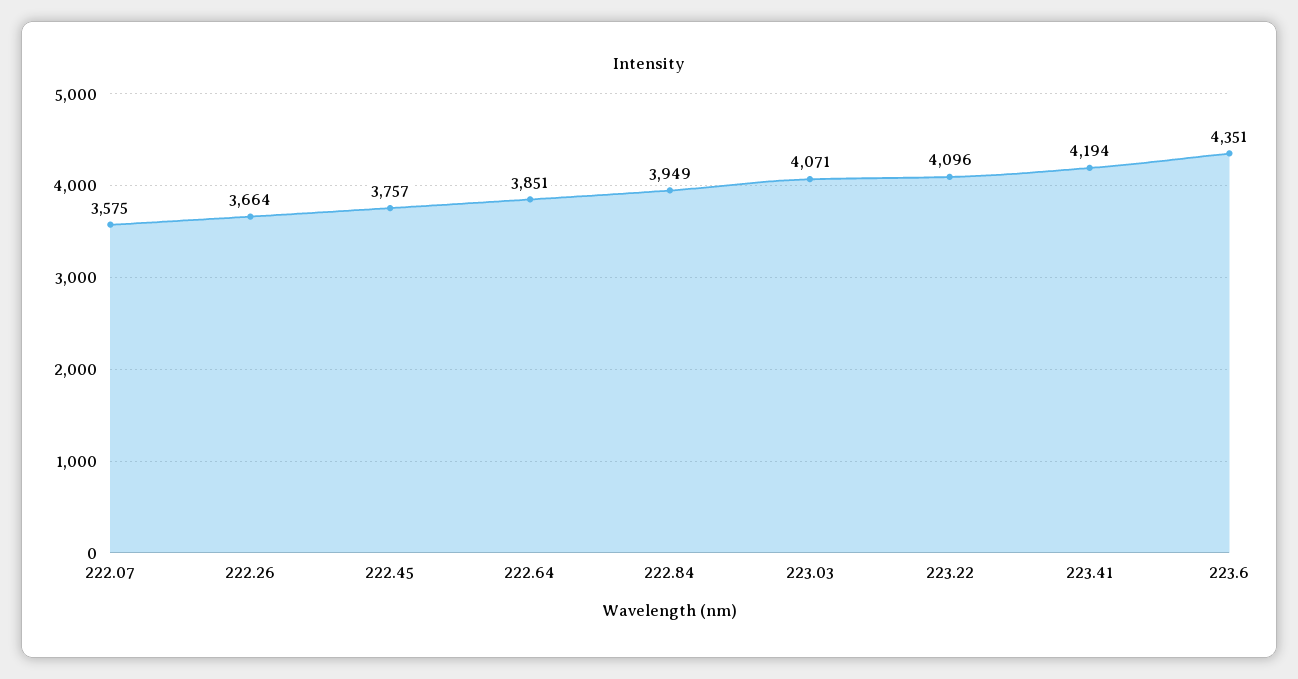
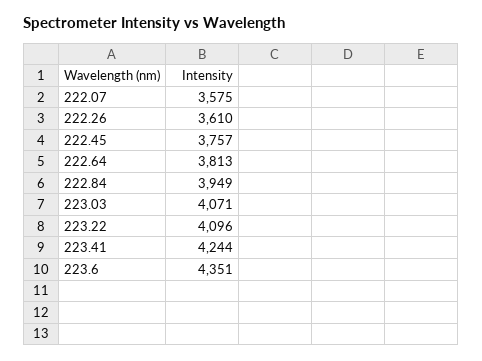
  {
    "222.07": 3575,
-   "222.26": 3664,
+   "222.26": 3610,
    "222.45": 3757,
-   "222.64": 3851,
+   "222.64": 3813,
    "222.84": 3949,
    "223.03": 4071,
    "223.22": 4096,
-   "223.41": 4194,
+   "223.41": 4244,
    "223.6": 4351
  }

